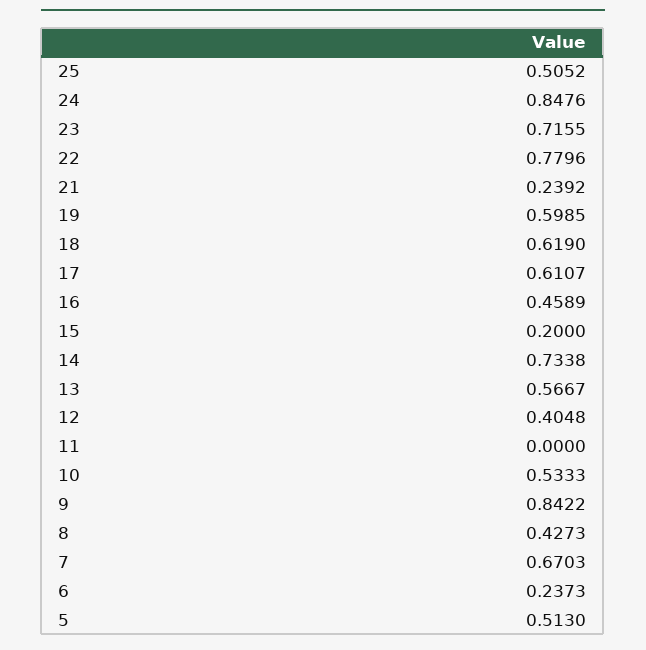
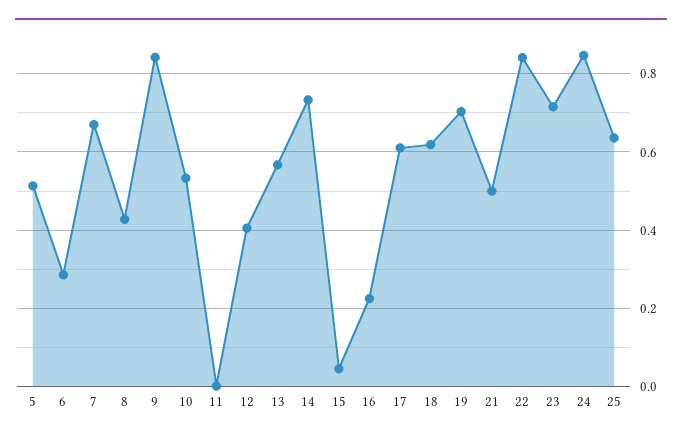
  {
-   "25": 0.5052,
+   "25": 0.64,
    "24": 0.8476,
    "23": 0.7155,
-   "22": 0.7796,
+   "22": 0.84,
-   "21": 0.2392,
+   "21": 0.5,
-   "19": 0.5985,
+   "19": 0.7,
    "18": 0.619,
    "17": 0.6107,
-   "16": 0.4589,
+   "16": 0.22,
-   "15": 0.2,
+   "15": 0.04,
    "14": 0.7338,
    "13": 0.5667,
    "12": 0.4048,
    "11": 0,
    "10": 0.5333,
    "9": 0.8422,
    "8": 0.4273,
    "7": 0.6703,
-   "6": 0.2373,
+   "6": 0.28,
    "5": 0.513
  }

